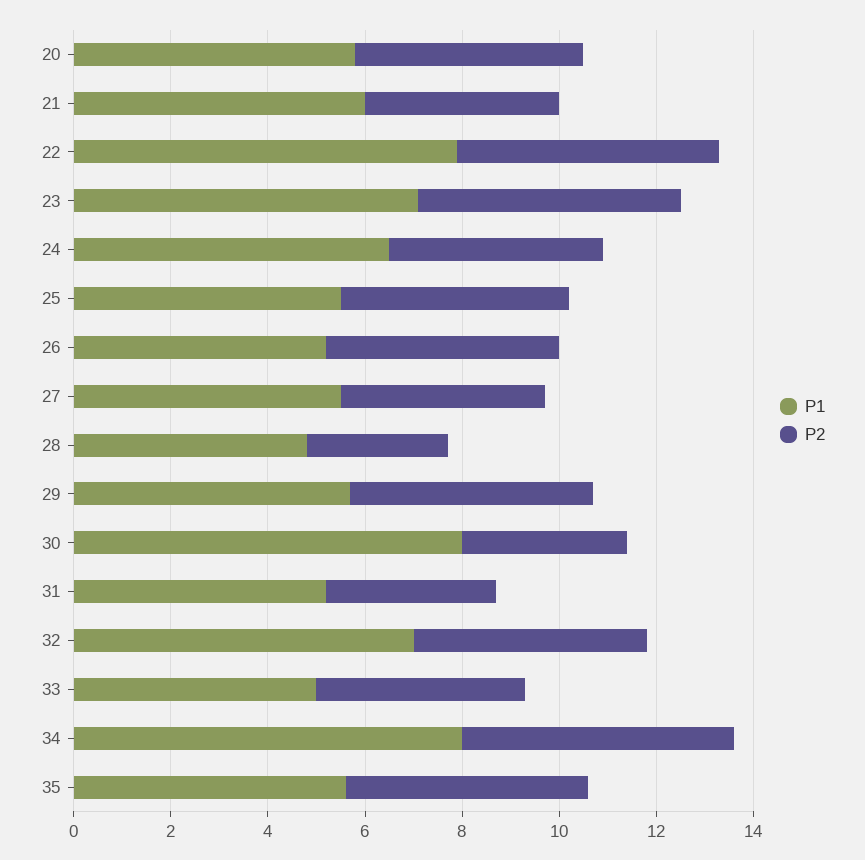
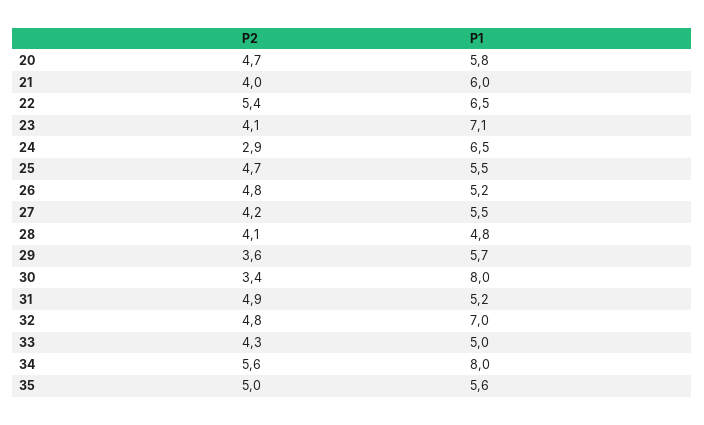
  {
    "P1": {
      "20": 5.8,
      "21": 6,
-     "22": 8,
+     "22": 6.5,
      "23": 7.1,
      "24": 6.5,
      "25": 5.5,
      "26": 5.2,
      "27": 5.5,
      "28": 4.8,
      "29": 5.7,
      "30": 8,
      "31": 5.2,
      "32": 7,
      "33": 5,
      "34": 8,
      "35": 5.6
    },
    "P2": {
      "20": 4.7,
      "21": 4,
      "22": 5.4,
-     "23": 5.5,
+     "23": 4.1,
-     "24": 4.5,
+     "24": 2.9,
      "25": 4.7,
      "26": 4.8,
      "27": 4.2,
-     "28": 3,
+     "28": 4.1,
-     "29": 5,
+     "29": 3.6,
      "30": 3.4,
-     "31": 3.5,
+     "31": 4.9,
      "32": 4.8,
      "33": 4.3,
      "34": 5.6,
      "35": 5
    }
  }

